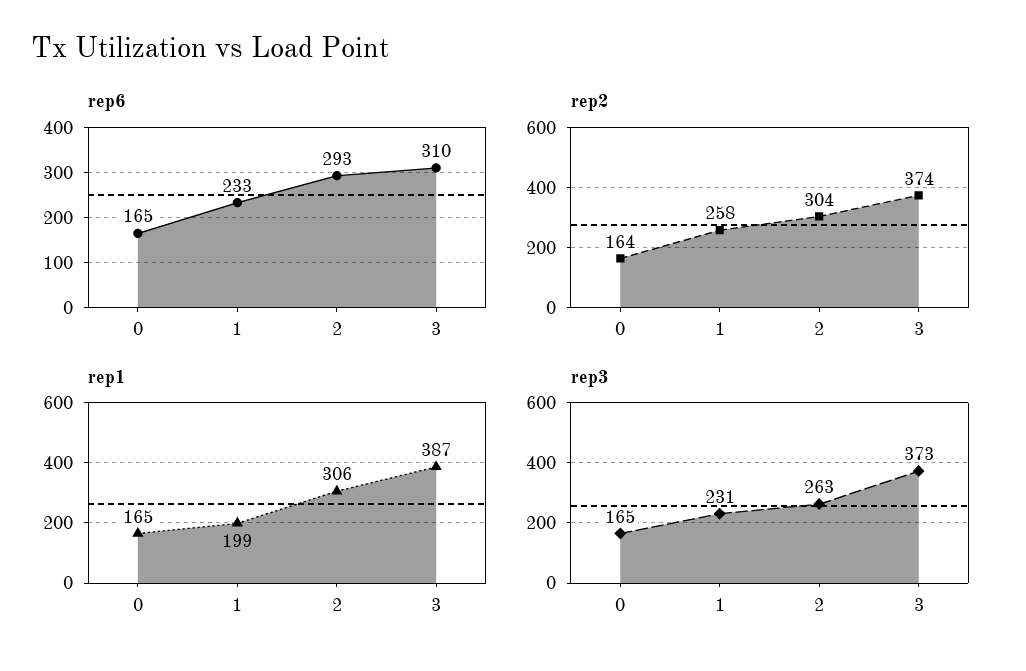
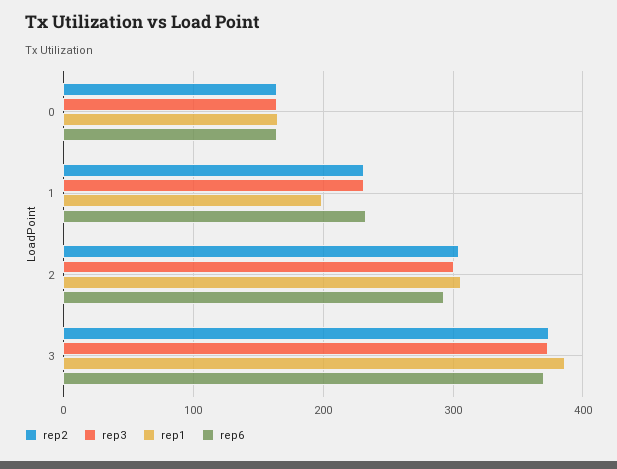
  {
    "rep6": {
      "0": 165,
      "1": 233,
      "2": 293,
-     "3": 310
+     "3": 370
    },
    "rep2": {
      "0": 164,
-     "1": 258,
+     "1": 230,
      "2": 304,
      "3": 374
    },
    "rep1": {
      "0": 165,
      "1": 199,
      "2": 306,
      "3": 387
    },
    "rep3": {
      "0": 165,
      "1": 231,
-     "2": 263,
+     "2": 300,
      "3": 373
    }
  }

